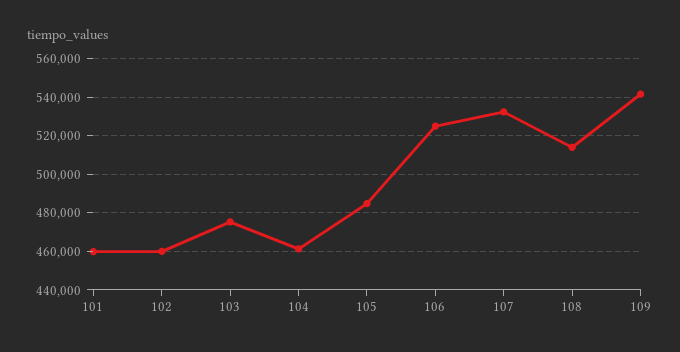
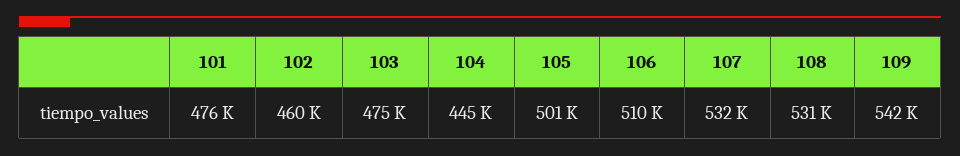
  {
-   "101": 460000,
+   "101": 476000,
    "102": 460000,
    "103": 475000,
-   "104": 460000,
+   "104": 445000,
-   "105": 485000,
+   "105": 501000,
-   "106": 525000,
+   "106": 510000,
    "107": 532000,
-   "108": 515000,
+   "108": 531000,
    "109": 542000
  }

